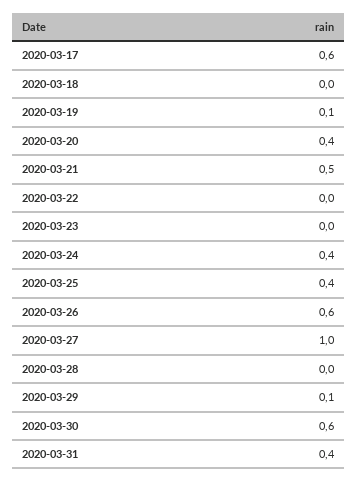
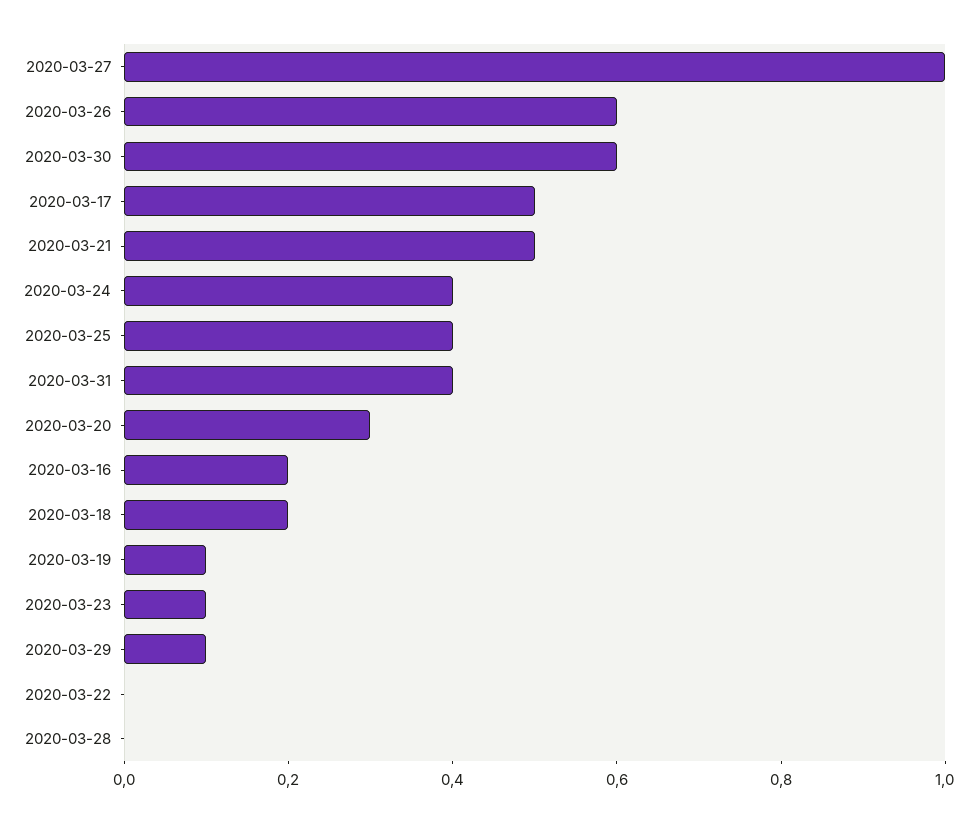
  {
-   "2020-03-17": 0.6,
+   "2020-03-17": 0.5,
-   "2020-03-18": 0,
+   "2020-03-18": 0.2,
    "2020-03-19": 0.1,
-   "2020-03-20": 0.4,
+   "2020-03-20": 0.3,
    "2020-03-21": 0.5,
    "2020-03-22": 0,
-   "2020-03-23": 0,
+   "2020-03-23": 0.1,
    "2020-03-24": 0.4,
    "2020-03-25": 0.4,
    "2020-03-26": 0.6,
    "2020-03-27": 1,
    "2020-03-28": 0,
    "2020-03-29": 0.1,
    "2020-03-30": 0.6,
-   "2020-03-31": 0.4
+   "2020-03-31": 0.4,
+   "2020-03-16": 0.2
  }

